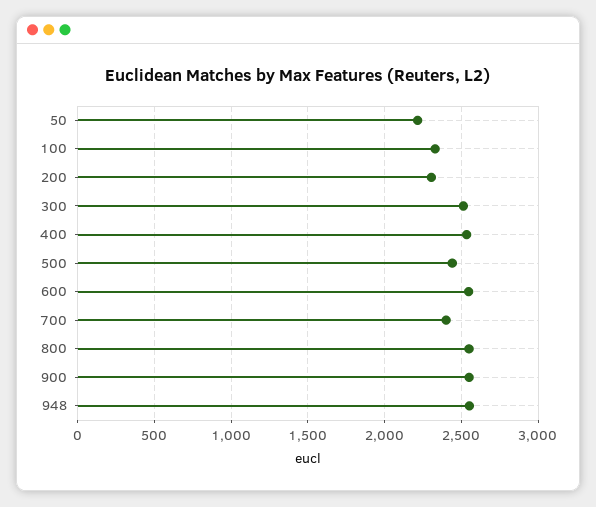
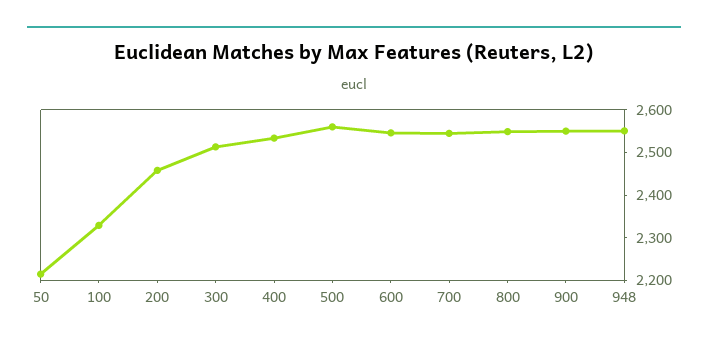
  {
    "50": 2220,
    "100": 2320,
-   "200": 2300,
+   "200": 2460,
    "300": 2520,
    "400": 2540,
-   "500": 2450,
+   "500": 2560,
    "600": 2540,
-   "700": 2400,
+   "700": 2540,
    "800": 2540,
    "900": 2560,
    "948": 2560
  }

